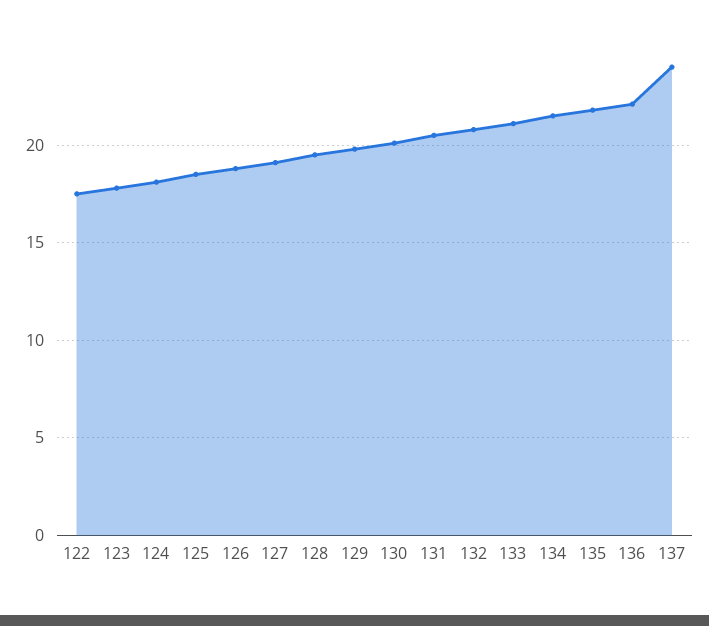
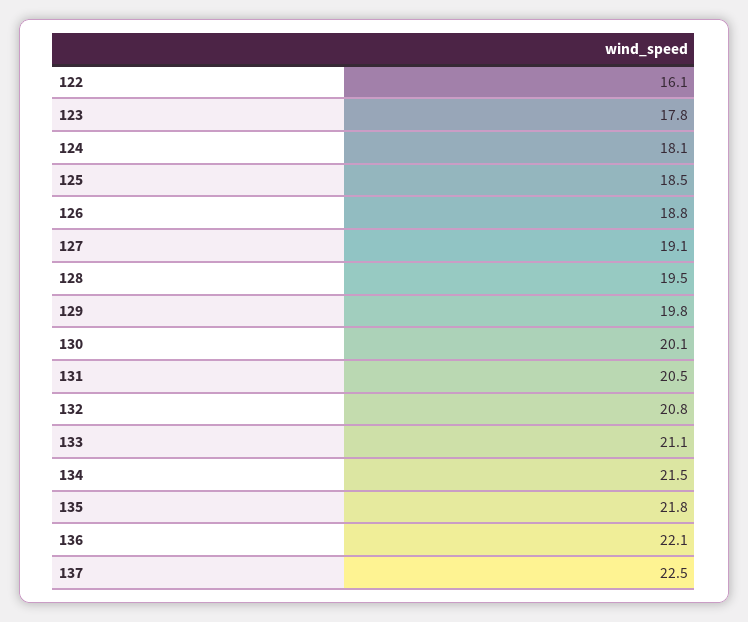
  {
-   "122": 17.5,
+   "122": 16.1,
    "123": 17.8,
    "124": 18.1,
    "125": 18.5,
    "126": 18.8,
    "127": 19.1,
    "128": 19.5,
    "129": 19.8,
    "130": 20.1,
    "131": 20.5,
    "132": 20.8,
    "133": 21.1,
    "134": 21.5,
    "135": 21.8,
    "136": 22.1,
-   "137": 24
+   "137": 22.5
  }

